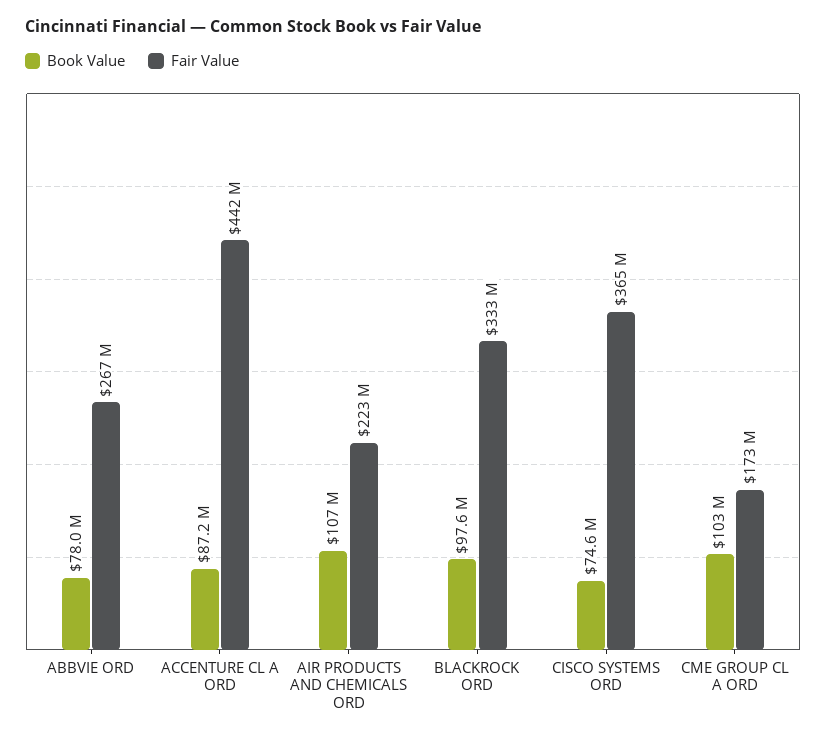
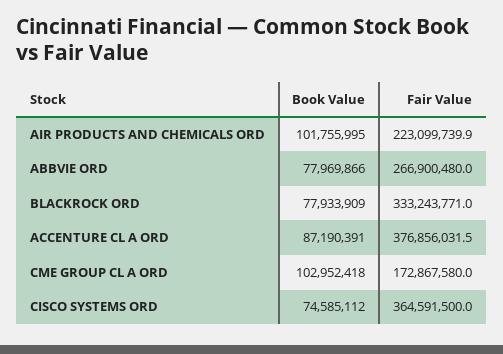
  {
    "Book Value": {
      "ABBVIE ORD": 77969866,
      "ACCENTURE CL A ORD": 87190391,
-     "AIR PRODUCTS AND CHEMICALS ORD": 107000000,
+     "AIR PRODUCTS AND CHEMICALS ORD": 101755995,
-     "BLACKROCK ORD": 97600000,
+     "BLACKROCK ORD": 77933909,
      "CISCO SYSTEMS ORD": 74585112,
      "CME GROUP CL A ORD": 102952418
    },
    "Fair Value": {
      "ABBVIE ORD": 266900480,
-     "ACCENTURE CL A ORD": 442000000,
+     "ACCENTURE CL A ORD": 376856031.5,
      "AIR PRODUCTS AND CHEMICALS ORD": 223099739.9,
      "BLACKROCK ORD": 333243771,
      "CISCO SYSTEMS ORD": 364591500,
      "CME GROUP CL A ORD": 172867580
    }
  }

